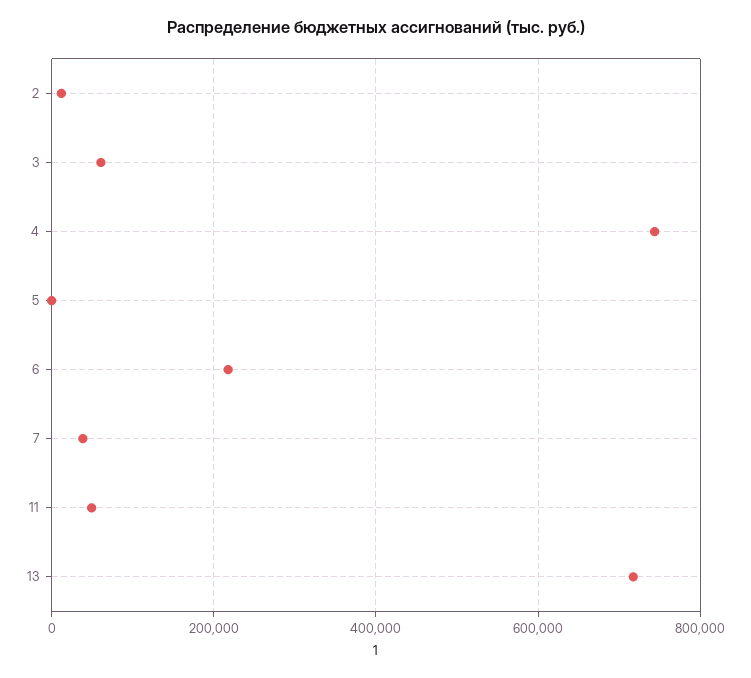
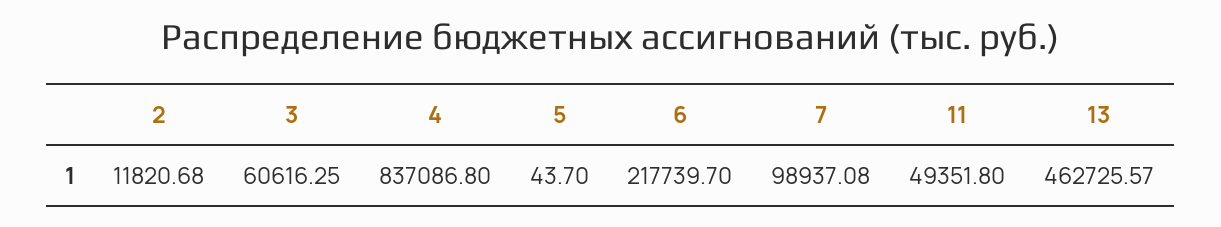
  {
    "2": 11820.68,
    "3": 60616.25,
-   "4": 740000,
+   "4": 837086.8,
    "5": 43.7,
    "6": 217739.7,
-   "7": 40000,
+   "7": 98937.08,
    "11": 49351.8,
-   "13": 720000
+   "13": 462725.57
  }

